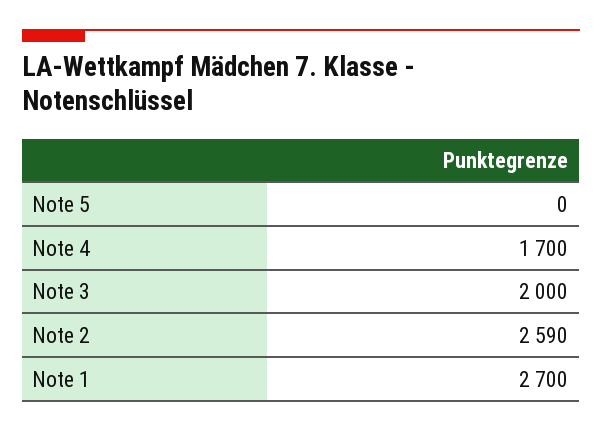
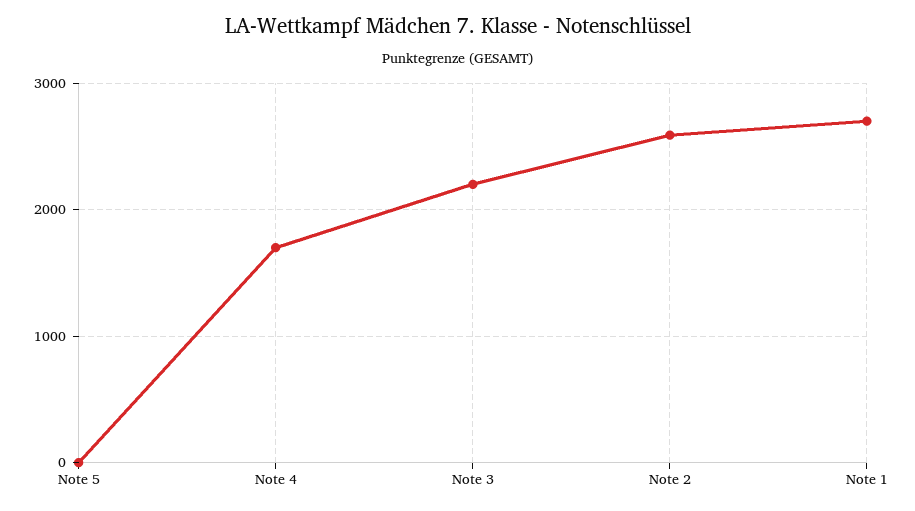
  {
    "Note 5": 0,
    "Note 4": 1700,
-   "Note 3": 2000,
+   "Note 3": 2200,
    "Note 2": 2590,
    "Note 1": 2700
  }

